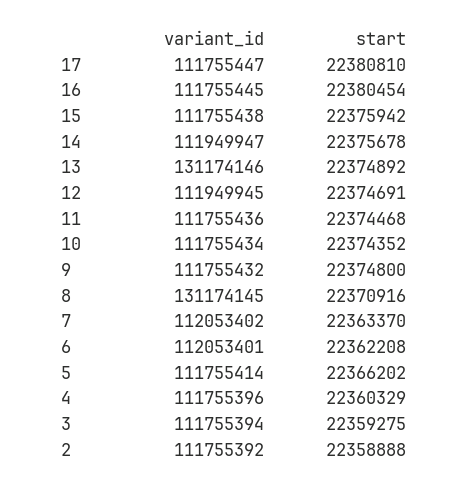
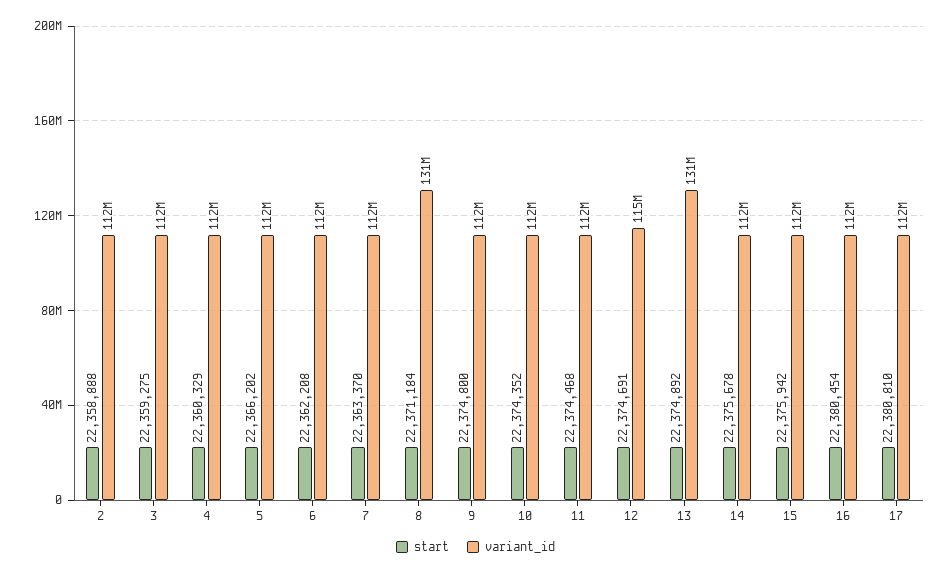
  {
    "variant_id": {
      "17": 111755447,
      "16": 111755445,
      "15": 111755438,
      "14": 111949947,
      "13": 131174146,
-     "12": 111949945,
+     "12": 115000000,
      "11": 111755436,
      "10": 111755434,
      "9": 111755432,
      "8": 131174145,
      "7": 112053402,
      "6": 112053401,
      "5": 111755414,
      "4": 111755396,
      "3": 111755394,
      "2": 111755392
    },
    "start": {
      "17": 22380810,
      "16": 22380454,
      "15": 22375942,
      "14": 22375678,
      "13": 22374892,
      "12": 22374691,
      "11": 22374468,
      "10": 22374352,
      "9": 22374800,
-     "8": 22370916,
+     "8": 22371184,
      "7": 22363370,
      "6": 22362208,
      "5": 22366202,
      "4": 22360329,
      "3": 22359275,
      "2": 22358888
    }
  }

